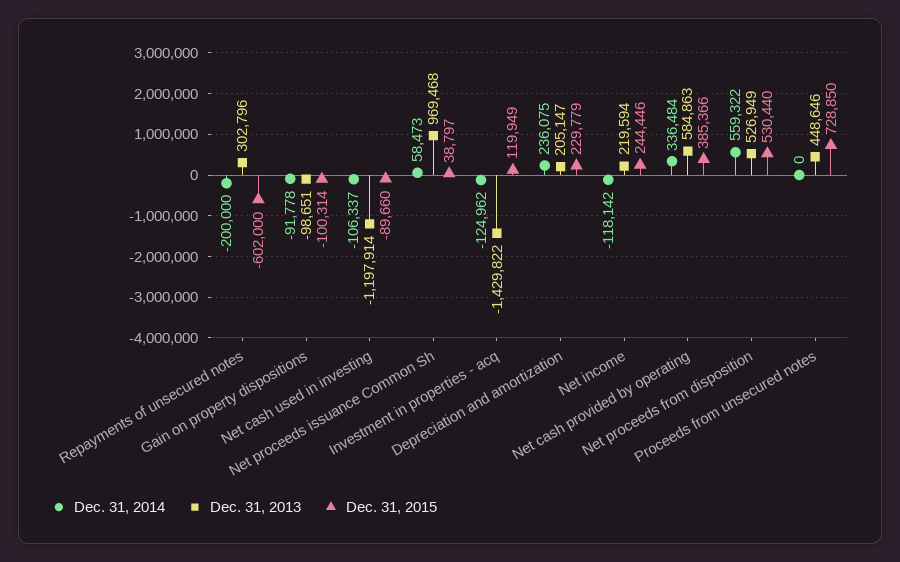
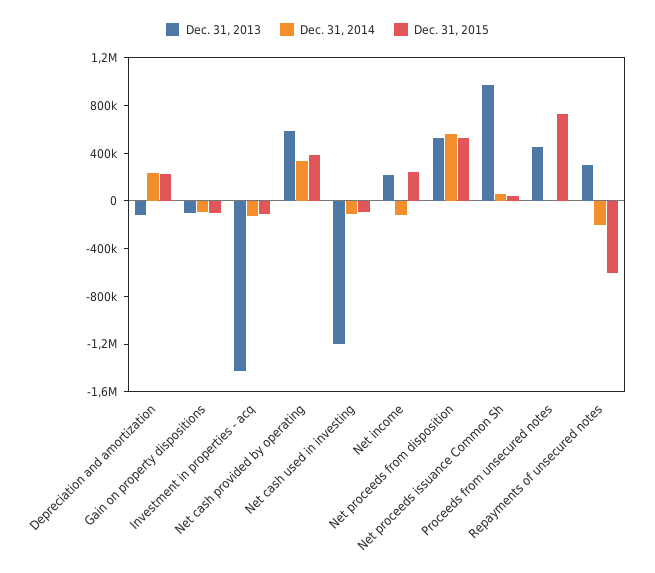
  {
    "Dec. 31, 2014": {
      "Repayments of unsecured notes": -200000,
      "Gain on property dispositions": -91778,
      "Net cash used in investing": -106337,
      "Net proceeds issuance Common Sh": 58473,
      "Investment in properties - acq": -124962,
      "Depreciation and amortization": 236075,
      "Net income": -118142,
      "Net cash provided by operating": 336484,
      "Net proceeds from disposition": 559322,
      "Proceeds from unsecured notes": 0
    },
    "Dec. 31, 2013": {
      "Repayments of unsecured notes": 302796,
      "Gain on property dispositions": -98651,
      "Net cash used in investing": -1197914,
      "Net proceeds issuance Common Sh": 969468,
      "Investment in properties - acq": -1429822,
-     "Depreciation and amortization": 205147,
+     "Depreciation and amortization": -100000,
      "Net income": 219594,
      "Net cash provided by operating": 584863,
      "Net proceeds from disposition": 526949,
      "Proceeds from unsecured notes": 448646
    },
    "Dec. 31, 2015": {
      "Repayments of unsecured notes": -602000,
      "Gain on property dispositions": -100314,
      "Net cash used in investing": -89660,
      "Net proceeds issuance Common Sh": 38797,
-     "Investment in properties - acq": 119949,
+     "Investment in properties - acq": -100000,
      "Depreciation and amortization": 229779,
      "Net income": 244446,
      "Net cash provided by operating": 385366,
      "Net proceeds from disposition": 530440,
      "Proceeds from unsecured notes": 728850
    }
  }

